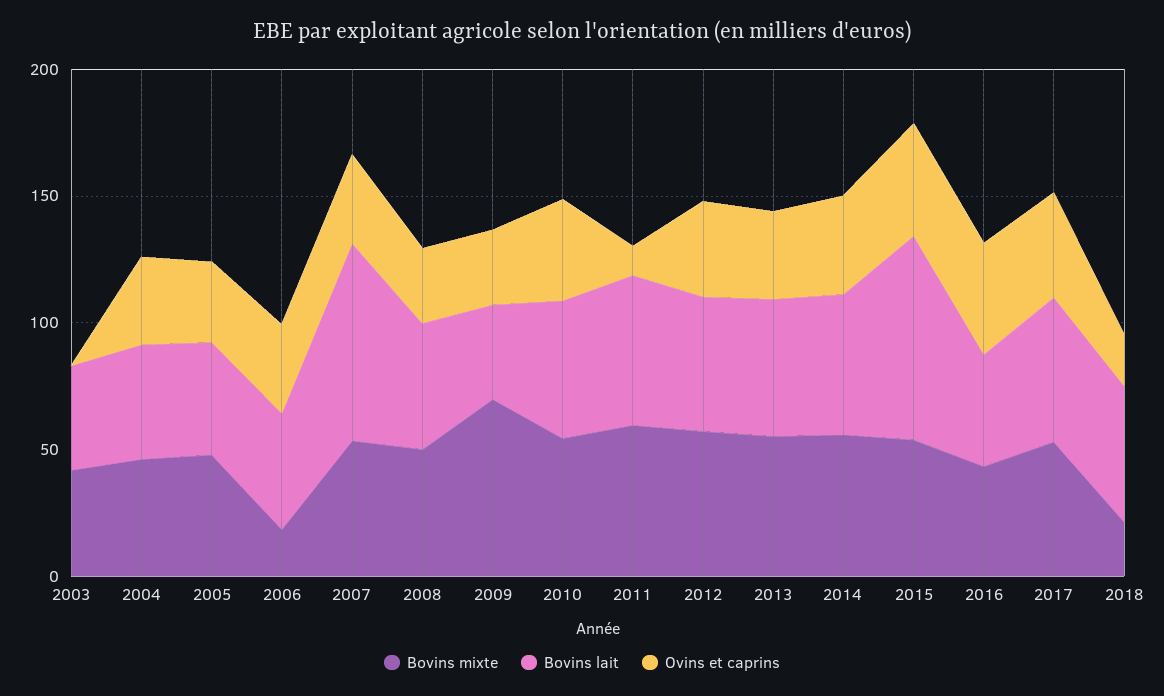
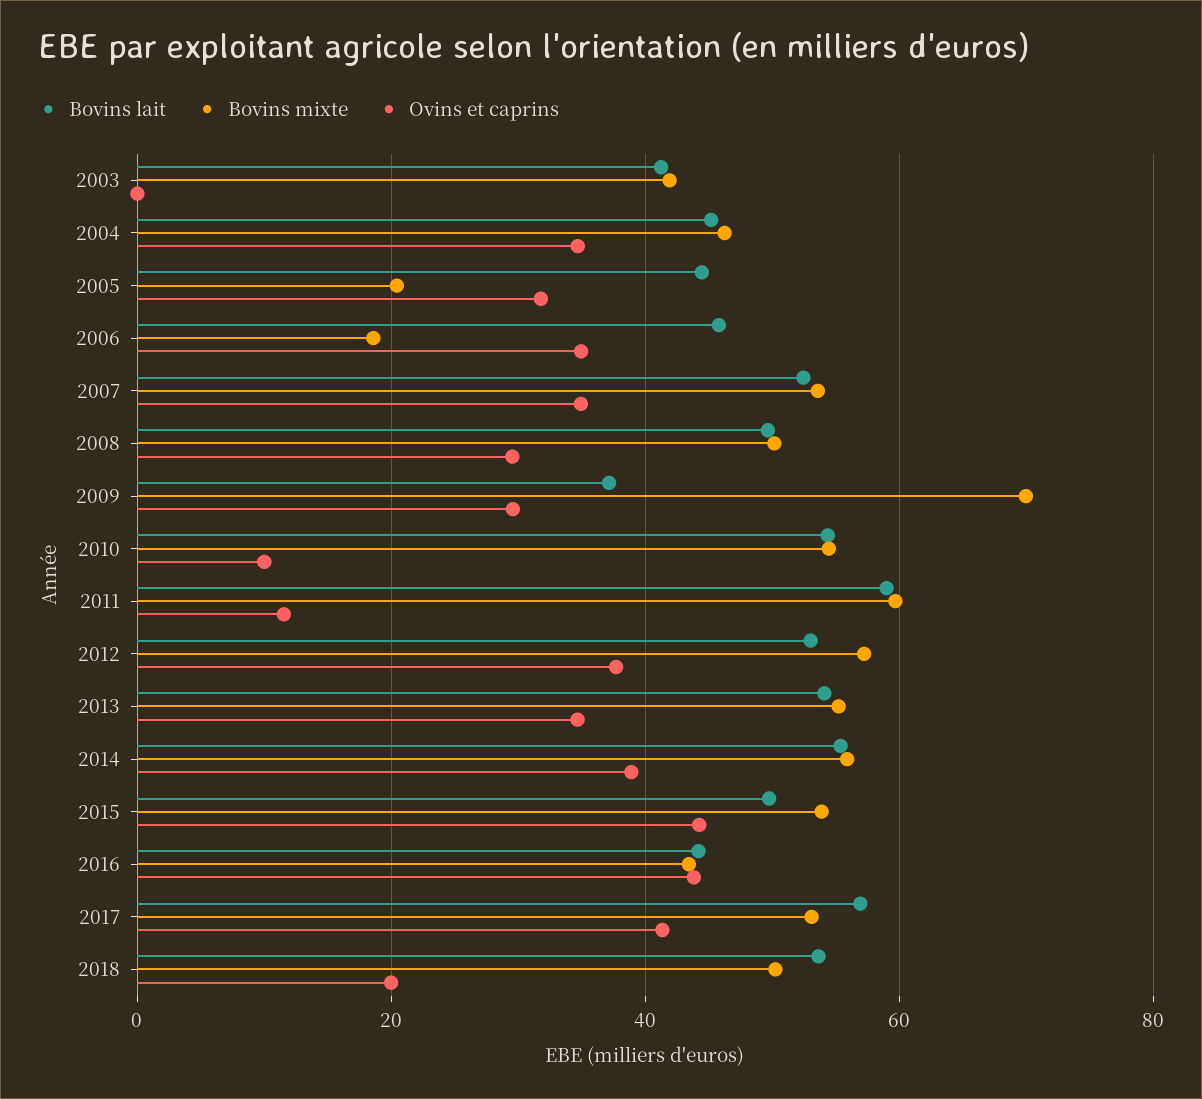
  {
    "Bovins mixte": {
      "2003": 42,
      "2004": 46,
-     "2005": 50,
+     "2005": 20,
      "2006": 18,
      "2007": 54,
      "2008": 50,
      "2009": 70,
      "2010": 54,
      "2011": 60,
      "2012": 58,
      "2013": 56,
      "2014": 56,
      "2015": 54,
      "2016": 44,
      "2017": 54,
-     "2018": 20
+     "2018": 50
    },
    "Bovins lait": {
      "2003": 42,
      "2004": 46,
      "2005": 44,
      "2006": 46,
-     "2007": 80,
+     "2007": 52,
      "2008": 50,
      "2009": 38,
      "2010": 54,
      "2011": 60,
      "2012": 54,
      "2013": 54,
      "2014": 56,
-     "2015": 80,
+     "2015": 50,
      "2016": 44,
      "2017": 56,
      "2018": 54
    },
    "Ovins et caprins": {
      "2003": 0,
      "2004": 34,
      "2005": 32,
      "2006": 34,
      "2007": 34,
      "2008": 30,
      "2009": 30,
-     "2010": 40,
+     "2010": 10,
      "2011": 12,
      "2012": 38,
      "2013": 34,
      "2014": 38,
      "2015": 44,
      "2016": 44,
      "2017": 42,
      "2018": 20
    }
  }

